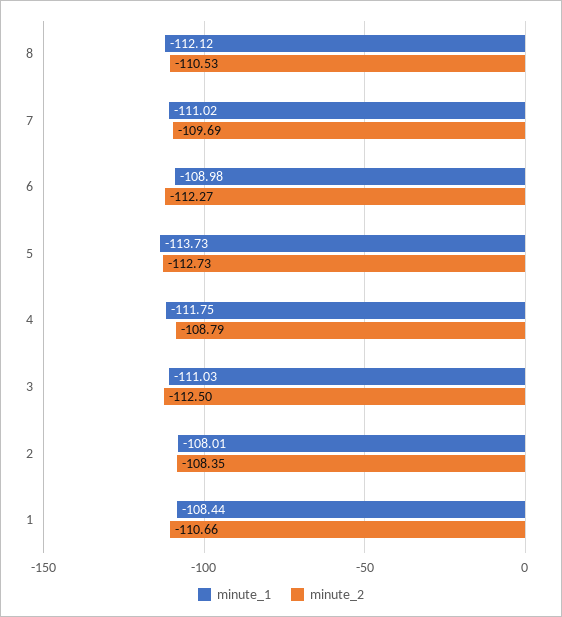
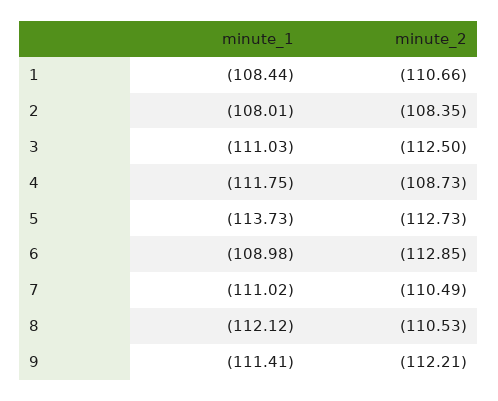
  {
    "minute_1": {
      "8": -112.12,
      "7": -111.02,
      "6": -108.98,
      "5": -113.73,
      "4": -111.75,
      "3": -111.03,
      "2": -108.01,
-     "1": -108.44
+     "1": -108.44,
+     "9": -111.41
    },
    "minute_2": {
      "8": -110.53,
-     "7": -109.69,
+     "7": -110.49,
-     "6": -112.27,
+     "6": -112.85,
      "5": -112.73,
-     "4": -108.79,
+     "4": -108.73,
      "3": -112.5,
      "2": -108.35,
-     "1": -110.66
+     "1": -110.66,
+     "9": -112.21
    }
  }

